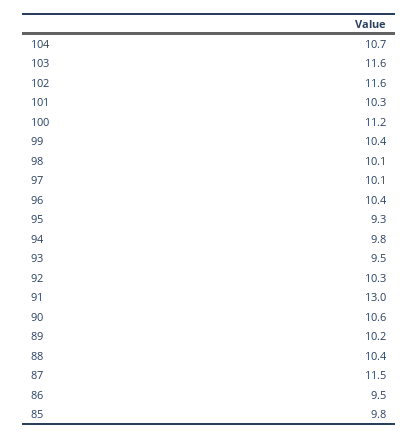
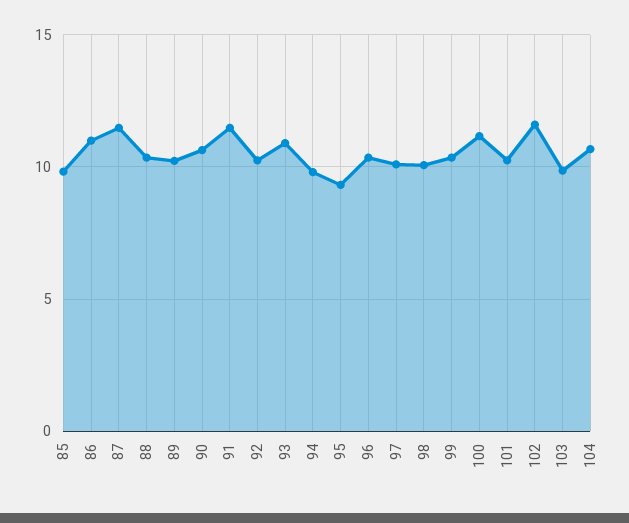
  {
    "104": 10.7,
-   "103": 11.6,
+   "103": 10,
    "102": 11.6,
    "101": 10.3,
    "100": 11.2,
    "99": 10.4,
    "98": 10.1,
    "97": 10.1,
    "96": 10.4,
    "95": 9.3,
    "94": 9.8,
-   "93": 9.5,
+   "93": 11,
    "92": 10.3,
-   "91": 13,
+   "91": 11.5,
    "90": 10.6,
    "89": 10.2,
    "88": 10.4,
    "87": 11.5,
-   "86": 9.5,
+   "86": 11,
    "85": 9.8
  }

